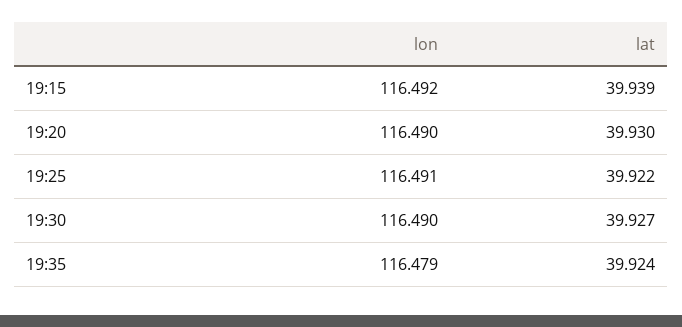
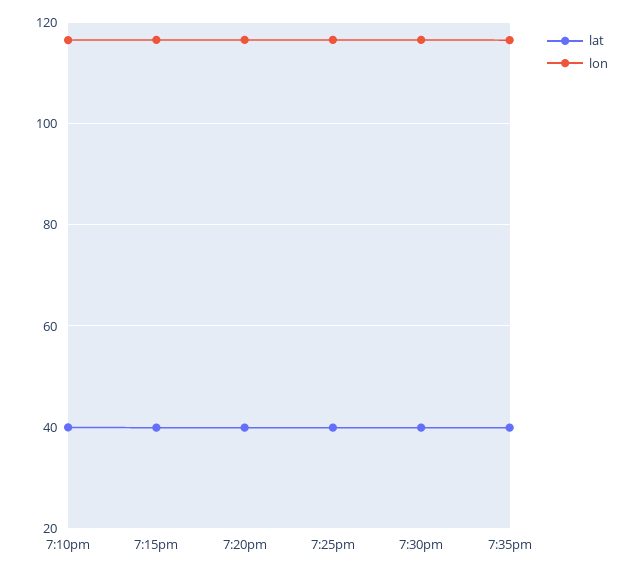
  {
    "lon": {
      "19:15": 116.492,
      "19:20": 116.49,
      "19:25": 116.491,
      "19:30": 116.49,
-     "19:35": 116.479
+     "19:35": 116.479,
+     "7:10pm": 116
    },
    "lat": {
      "19:15": 39.939,
      "19:20": 39.93,
      "19:25": 39.922,
      "19:30": 39.927,
-     "19:35": 39.924
+     "19:35": 39.924,
+     "7:10pm": 40
    }
  }

